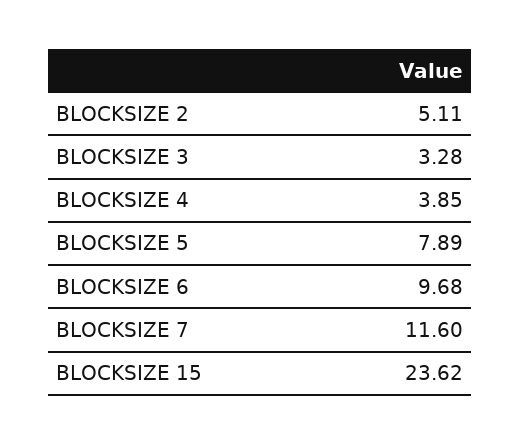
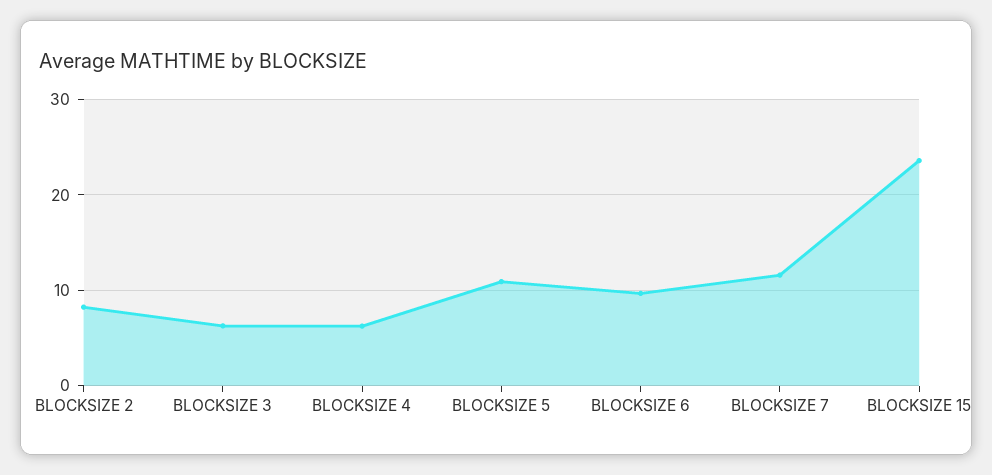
  {
-   "BLOCKSIZE 2": 5.11,
+   "BLOCKSIZE 2": 8,
-   "BLOCKSIZE 3": 3.28,
+   "BLOCKSIZE 3": 6,
-   "BLOCKSIZE 4": 3.85,
+   "BLOCKSIZE 4": 6,
-   "BLOCKSIZE 5": 7.89,
+   "BLOCKSIZE 5": 11,
    "BLOCKSIZE 6": 9.68,
    "BLOCKSIZE 7": 11.6,
    "BLOCKSIZE 15": 23.62
  }

